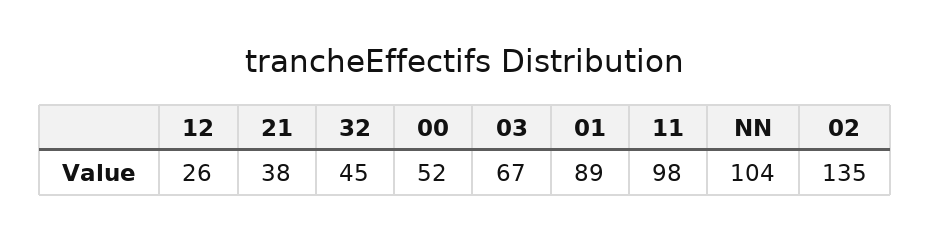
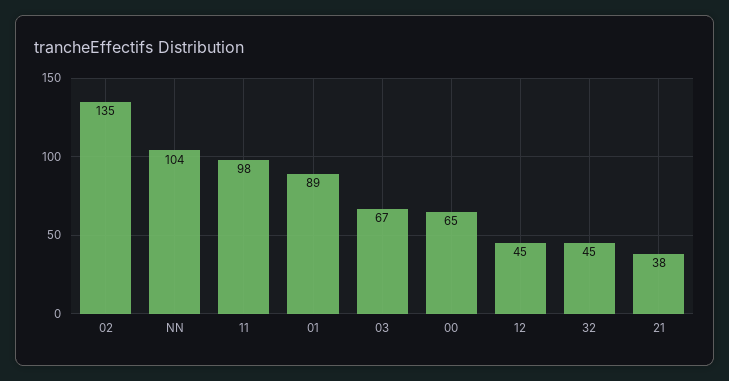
  {
-   "12": 26,
+   "12": 45,
    "21": 38,
    "32": 45,
-   "00": 52,
+   "00": 65,
    "03": 67,
    "01": 89,
    "11": 98,
    "NN": 104,
    "02": 135
  }

